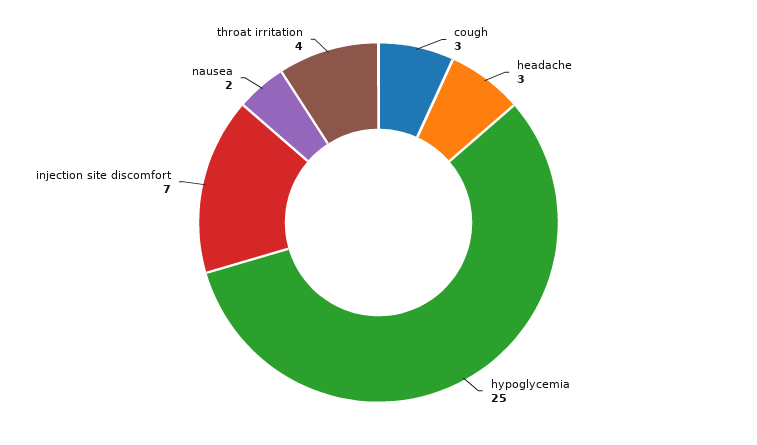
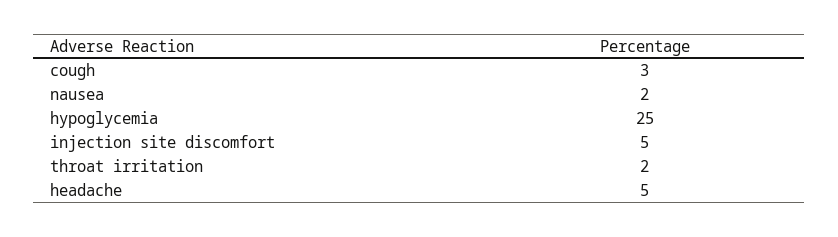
  {
    "cough": 3,
-   "headache": 3,
+   "headache": 5,
    "hypoglycemia": 25,
-   "injection site discomfort": 7,
+   "injection site discomfort": 5,
    "nausea": 2,
-   "throat irritation": 4
+   "throat irritation": 2
  }

